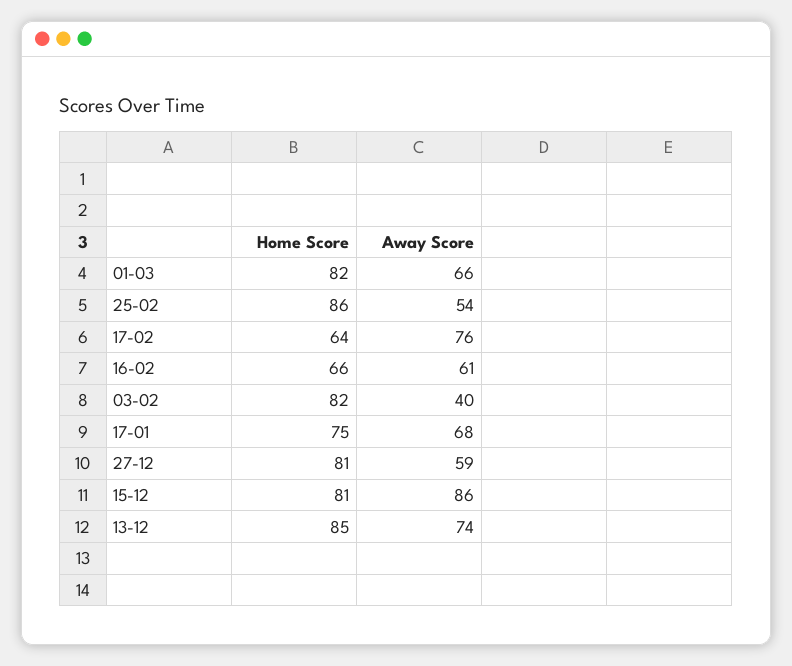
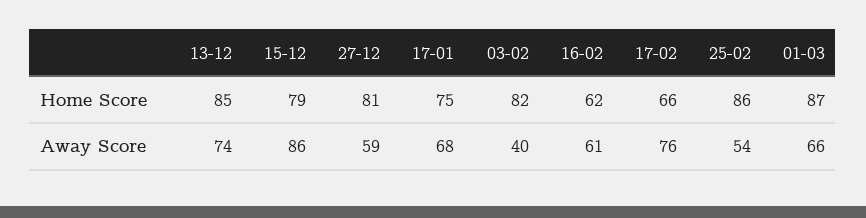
  {
    "Home Score": {
-     "01-03": 82,
+     "01-03": 87,
      "25-02": 86,
-     "17-02": 64,
+     "17-02": 66,
-     "16-02": 66,
+     "16-02": 62,
      "03-02": 82,
      "17-01": 75,
      "27-12": 81,
-     "15-12": 81,
+     "15-12": 79,
      "13-12": 85
    },
    "Away Score": {
      "01-03": 66,
      "25-02": 54,
      "17-02": 76,
      "16-02": 61,
      "03-02": 40,
      "17-01": 68,
      "27-12": 59,
      "15-12": 86,
      "13-12": 74
    }
  }

